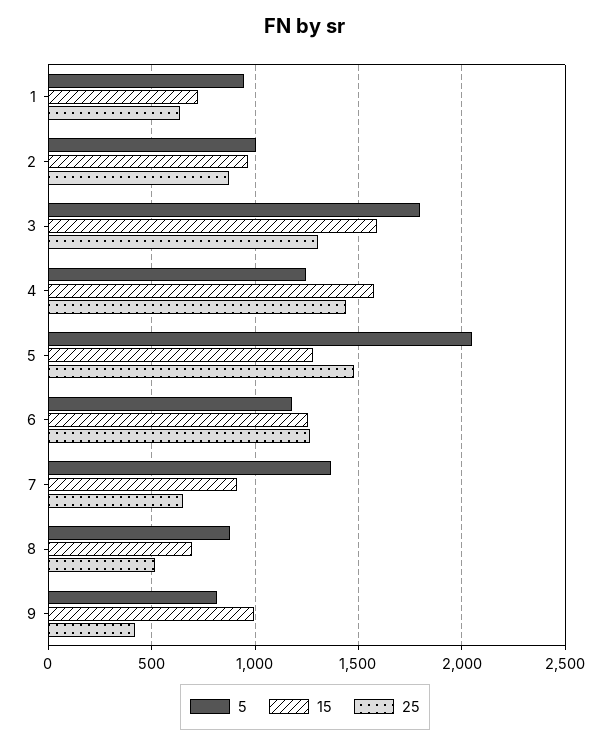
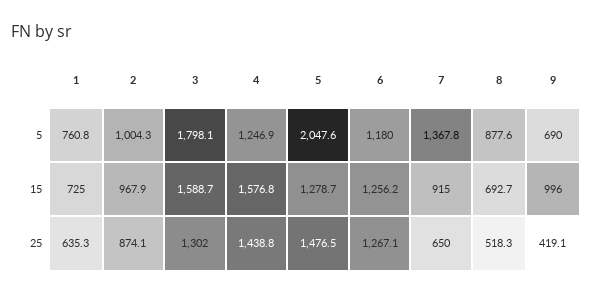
  {
    "5": {
-     "1": 950,
+     "1": 760.8,
      "2": 1004.3,
      "3": 1798.1,
      "4": 1246.9,
      "5": 2047.6,
      "6": 1180,
      "7": 1367.8,
      "8": 877.6,
-     "9": 800
+     "9": 690
    },
    "15": {
      "1": 725,
      "2": 967.9,
      "3": 1588.7,
      "4": 1576.8,
      "5": 1278.7,
      "6": 1256.2,
      "7": 915,
      "8": 692.7,
      "9": 996
    },
    "25": {
      "1": 635.3,
      "2": 874.1,
      "3": 1302,
      "4": 1438.8,
      "5": 1476.5,
      "6": 1267.1,
      "7": 650,
      "8": 518.3,
      "9": 419.1
    }
  }

